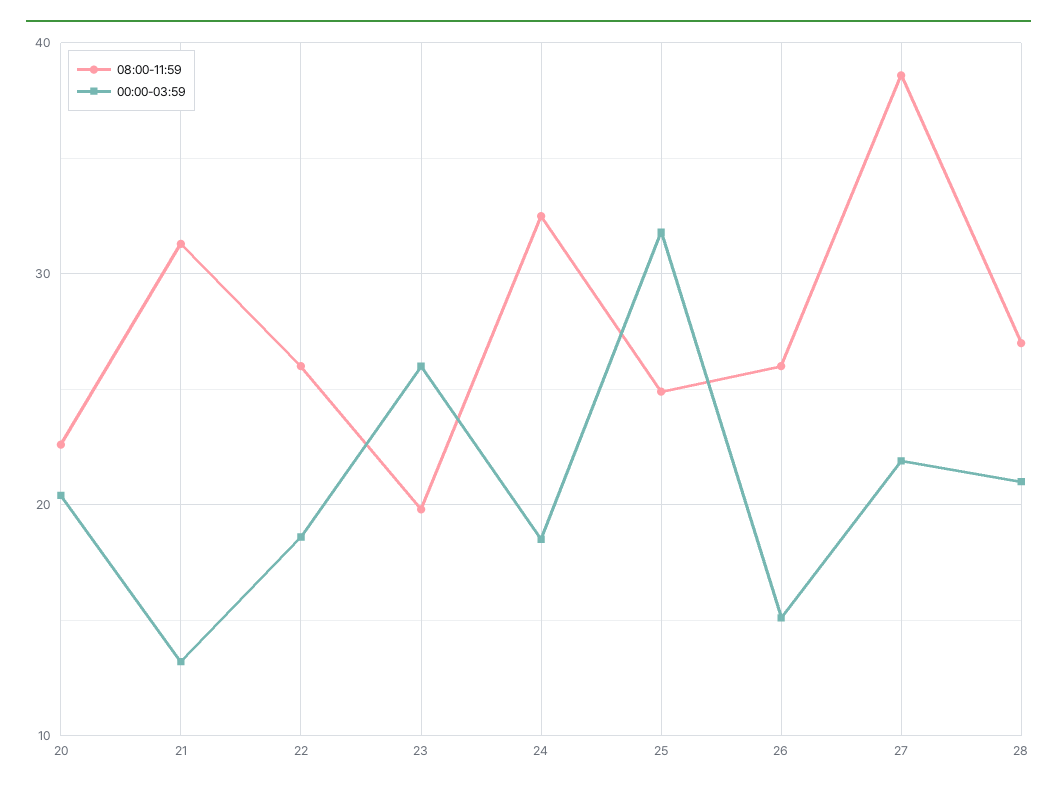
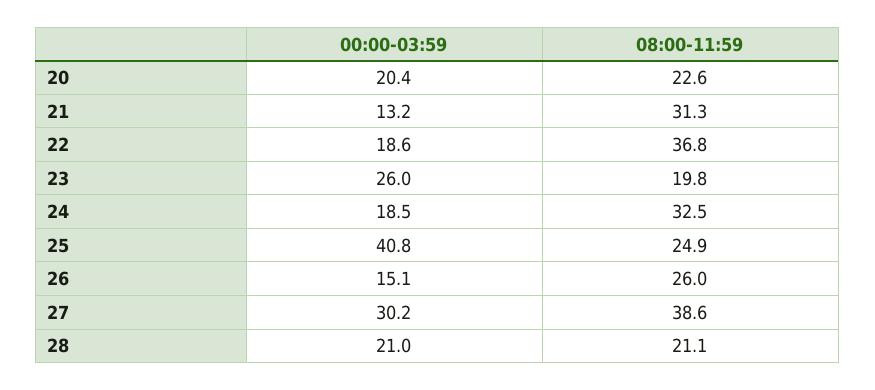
  {
    "08:00-11:59": {
      "20": 22.6,
      "21": 31.3,
-     "22": 26,
+     "22": 36.8,
      "23": 19.8,
      "24": 32.5,
      "25": 24.9,
      "26": 26,
      "27": 38.6,
-     "28": 27
+     "28": 21.1
    },
    "00:00-03:59": {
      "20": 20.4,
      "21": 13.2,
      "22": 18.6,
      "23": 26,
      "24": 18.5,
-     "25": 32,
+     "25": 40.8,
      "26": 15.1,
-     "27": 22,
+     "27": 30.2,
      "28": 21
    }
  }

